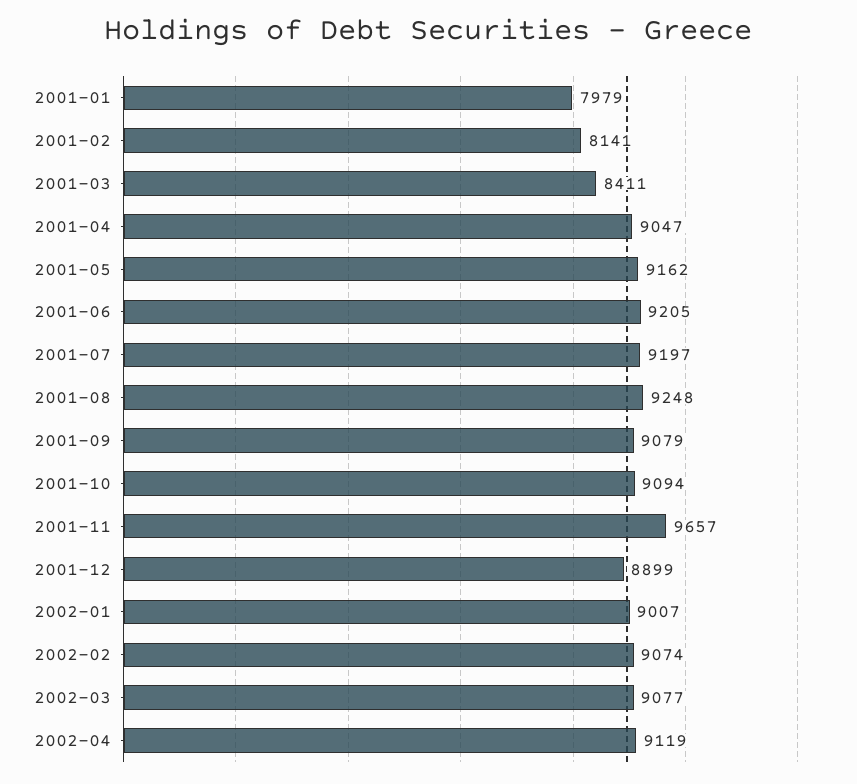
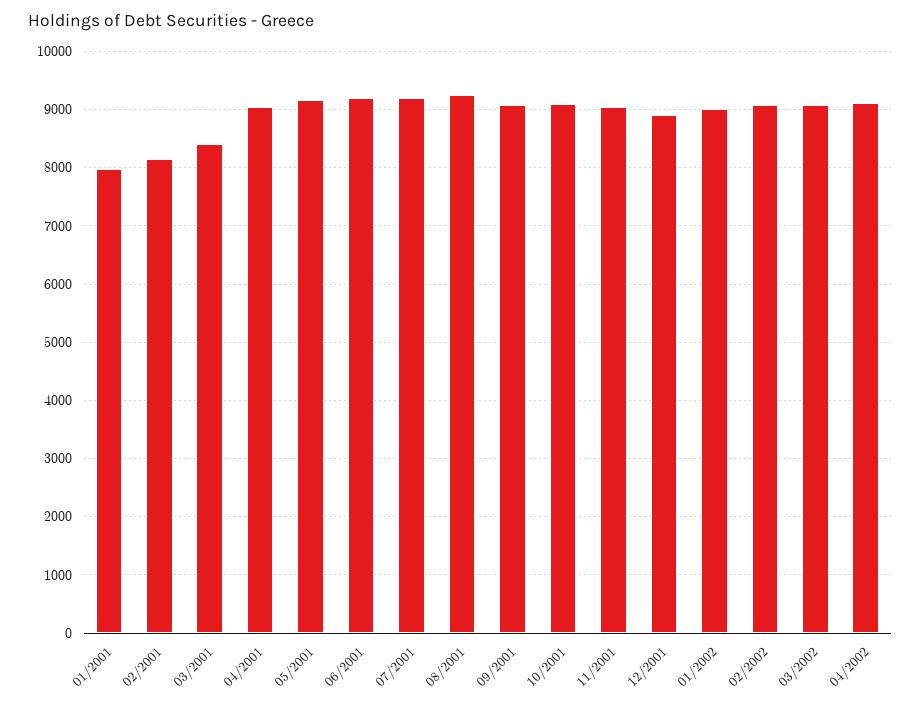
  {
    "2001-01": 7979,
    "2001-02": 8141,
    "2001-03": 8411,
    "2001-04": 9047,
    "2001-05": 9162,
    "2001-06": 9205,
    "2001-07": 9197,
    "2001-08": 9248,
    "2001-09": 9079,
    "2001-10": 9094,
-   "2001-11": 9657,
+   "2001-11": 9000,
    "2001-12": 8899,
    "2002-01": 9007,
    "2002-02": 9074,
    "2002-03": 9077,
    "2002-04": 9119
  }

